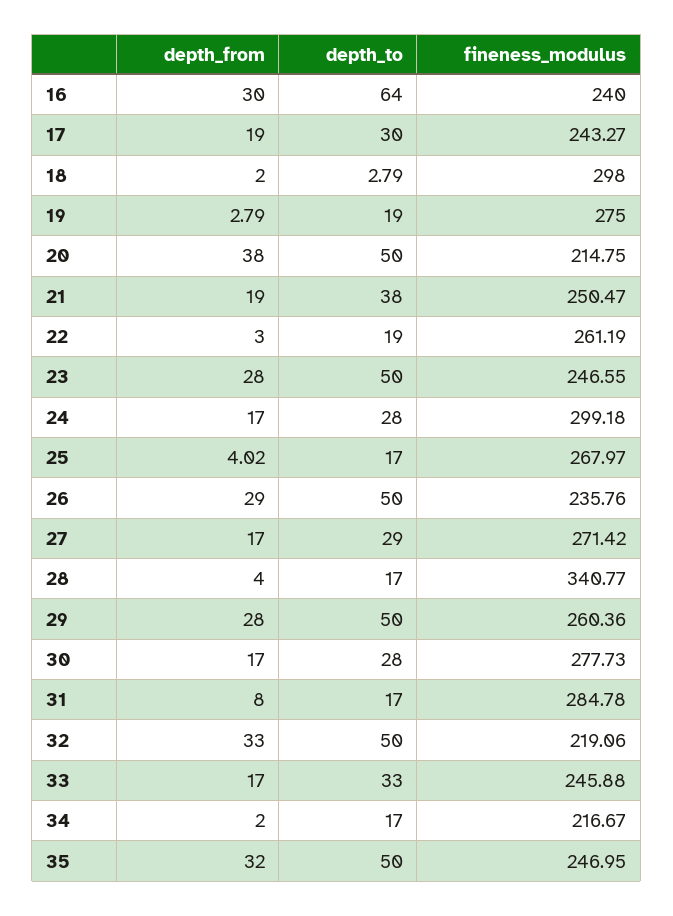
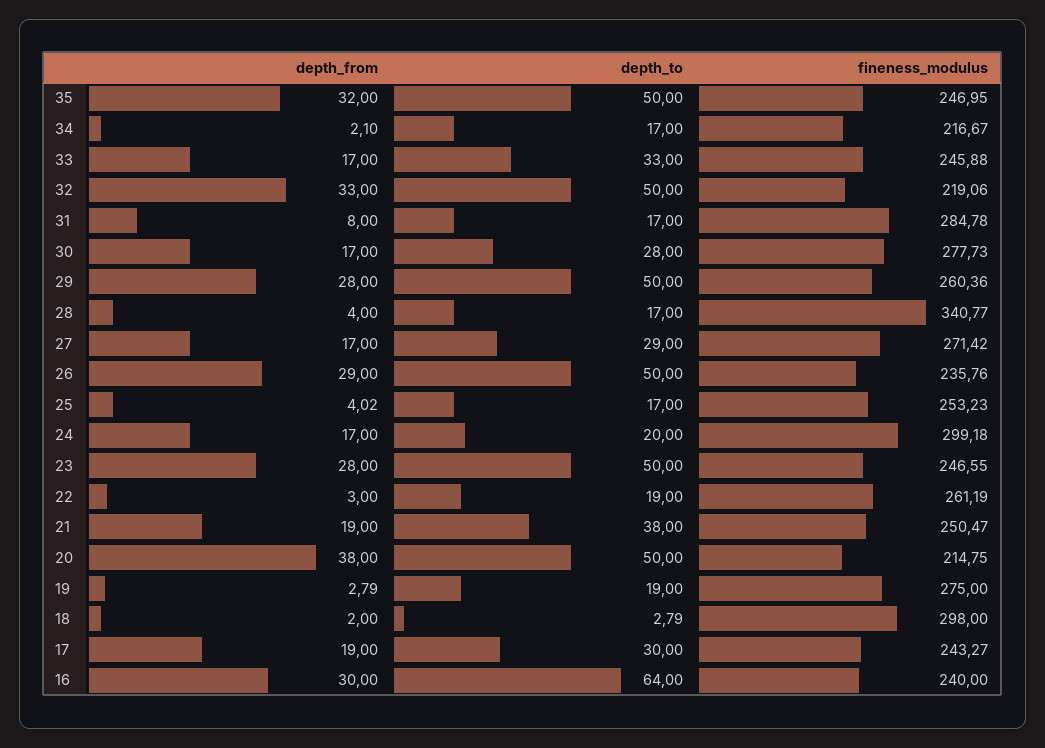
  {
    "depth_from": {
      "16": 30,
      "17": 19,
      "18": 2,
      "19": 2.79,
      "20": 38,
      "21": 19,
      "22": 3,
      "23": 28,
      "24": 17,
      "25": 4.02,
      "26": 29,
      "27": 17,
      "28": 4,
      "29": 28,
      "30": 17,
      "31": 8,
      "32": 33,
      "33": 17,
-     "34": 2,
+     "34": 2.1,
      "35": 32
    },
    "depth_to": {
      "16": 64,
      "17": 30,
      "18": 2.79,
      "19": 19,
      "20": 50,
      "21": 38,
      "22": 19,
      "23": 50,
-     "24": 28,
+     "24": 20,
      "25": 17,
      "26": 50,
      "27": 29,
      "28": 17,
      "29": 50,
      "30": 28,
      "31": 17,
      "32": 50,
      "33": 33,
      "34": 17,
      "35": 50
    },
    "fineness_modulus": {
      "16": 240,
      "17": 243.27,
      "18": 298,
      "19": 275,
      "20": 214.75,
      "21": 250.47,
      "22": 261.19,
      "23": 246.55,
      "24": 299.18,
-     "25": 267.97,
+     "25": 253.23,
      "26": 235.76,
      "27": 271.42,
      "28": 340.77,
      "29": 260.36,
      "30": 277.73,
      "31": 284.78,
      "32": 219.06,
      "33": 245.88,
      "34": 216.67,
      "35": 246.95
    }
  }

